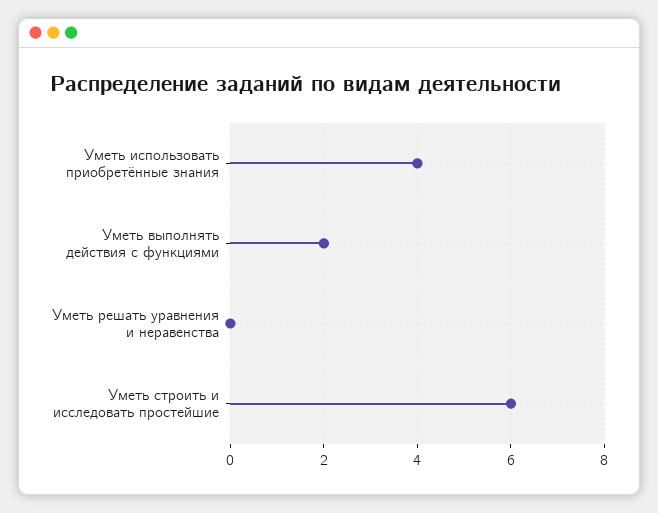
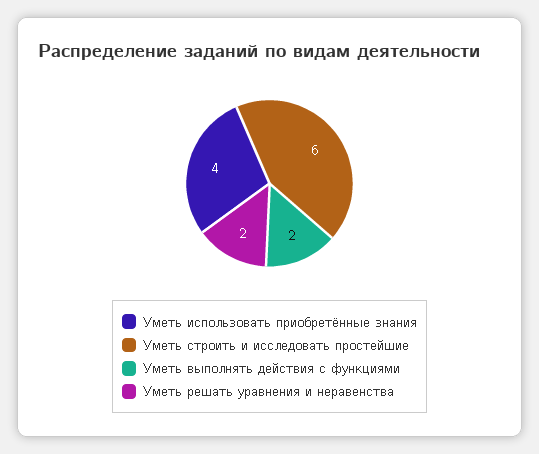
  {
    "Уметь использовать приобретённые знания": 4,
    "Уметь выполнять действия с функциями": 2,
-   "Уметь решать уравнения и неравенства": 0,
+   "Уметь решать уравнения и неравенства": 2,
    "Уметь строить и исследовать простейшие": 6
  }

